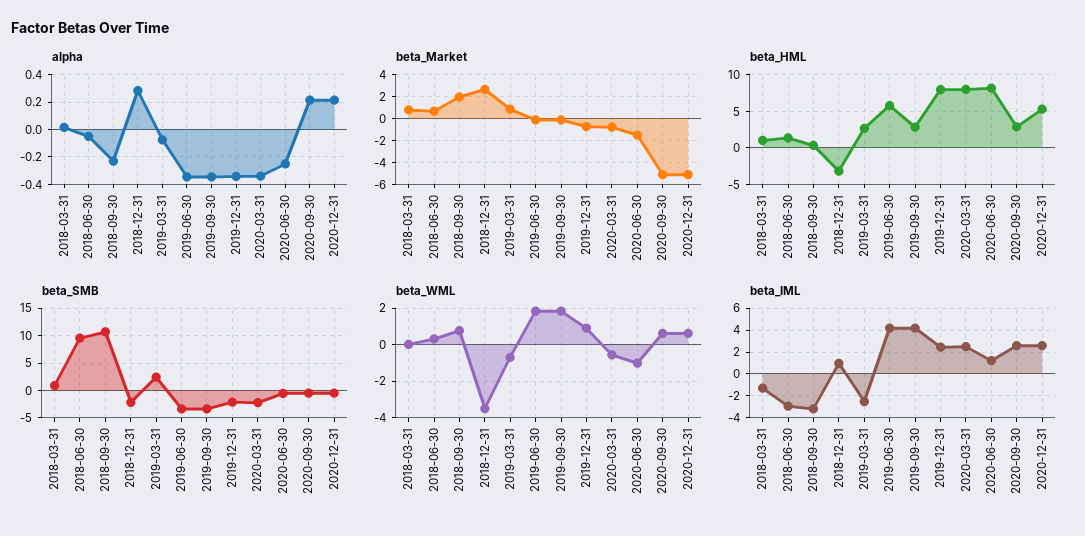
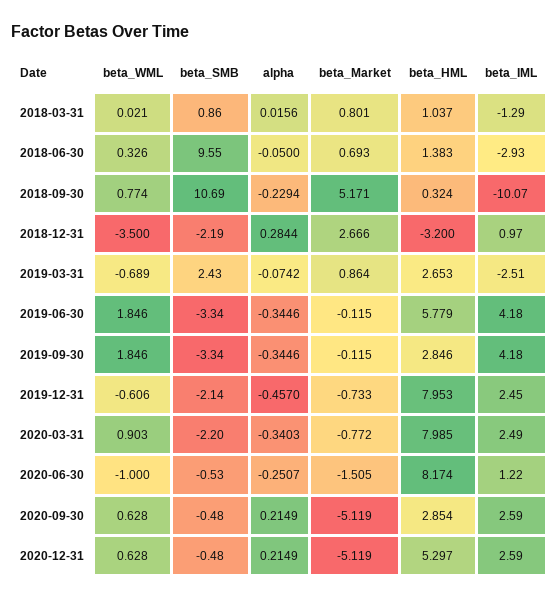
  {
    "alpha": {
      "2018-03-31": 0.0156,
      "2018-06-30": -0.05,
      "2018-09-30": -0.2294,
      "2018-12-31": 0.2844,
      "2019-03-31": -0.0742,
      "2019-06-30": -0.3446,
      "2019-09-30": -0.3446,
-     "2019-12-31": -0.35,
+     "2019-12-31": -0.457,
      "2020-03-31": -0.3403,
      "2020-06-30": -0.2507,
      "2020-09-30": 0.2149,
      "2020-12-31": 0.2149
    },
    "beta_Market": {
      "2018-03-31": 0.801,
      "2018-06-30": 0.693,
-     "2018-09-30": 2,
+     "2018-09-30": 5.171,
      "2018-12-31": 2.666,
      "2019-03-31": 0.864,
      "2019-06-30": -0.115,
      "2019-09-30": -0.115,
      "2019-12-31": -0.733,
      "2020-03-31": -0.772,
      "2020-06-30": -1.505,
      "2020-09-30": -5.119,
      "2020-12-31": -5.119
    },
    "beta_HML": {
      "2018-03-31": 1.037,
      "2018-06-30": 1.383,
      "2018-09-30": 0.324,
      "2018-12-31": -3.2,
      "2019-03-31": 2.653,
      "2019-06-30": 5.779,
      "2019-09-30": 2.846,
      "2019-12-31": 7.953,
      "2020-03-31": 7.985,
      "2020-06-30": 8.174,
      "2020-09-30": 2.854,
      "2020-12-31": 5.297
    },
    "beta_SMB": {
      "2018-03-31": 0.86,
      "2018-06-30": 9.55,
      "2018-09-30": 10.69,
      "2018-12-31": -2.19,
      "2019-03-31": 2.43,
      "2019-06-30": -3.34,
      "2019-09-30": -3.34,
      "2019-12-31": -2.14,
      "2020-03-31": -2.2,
      "2020-06-30": -0.53,
      "2020-09-30": -0.48,
      "2020-12-31": -0.48
    },
    "beta_WML": {
      "2018-03-31": 0.021,
      "2018-06-30": 0.326,
      "2018-09-30": 0.774,
      "2018-12-31": -3.5,
      "2019-03-31": -0.689,
      "2019-06-30": 1.846,
      "2019-09-30": 1.846,
-     "2019-12-31": 1,
+     "2019-12-31": -0.606,
-     "2020-03-31": -0.5,
+     "2020-03-31": 0.903,
      "2020-06-30": -1,
      "2020-09-30": 0.628,
      "2020-12-31": 0.628
    },
    "beta_IML": {
      "2018-03-31": -1.29,
      "2018-06-30": -2.93,
-     "2018-09-30": -3,
+     "2018-09-30": -10.07,
      "2018-12-31": 0.97,
      "2019-03-31": -2.51,
      "2019-06-30": 4.18,
      "2019-09-30": 4.18,
      "2019-12-31": 2.45,
      "2020-03-31": 2.49,
      "2020-06-30": 1.22,
      "2020-09-30": 2.59,
      "2020-12-31": 2.59
    }
  }

